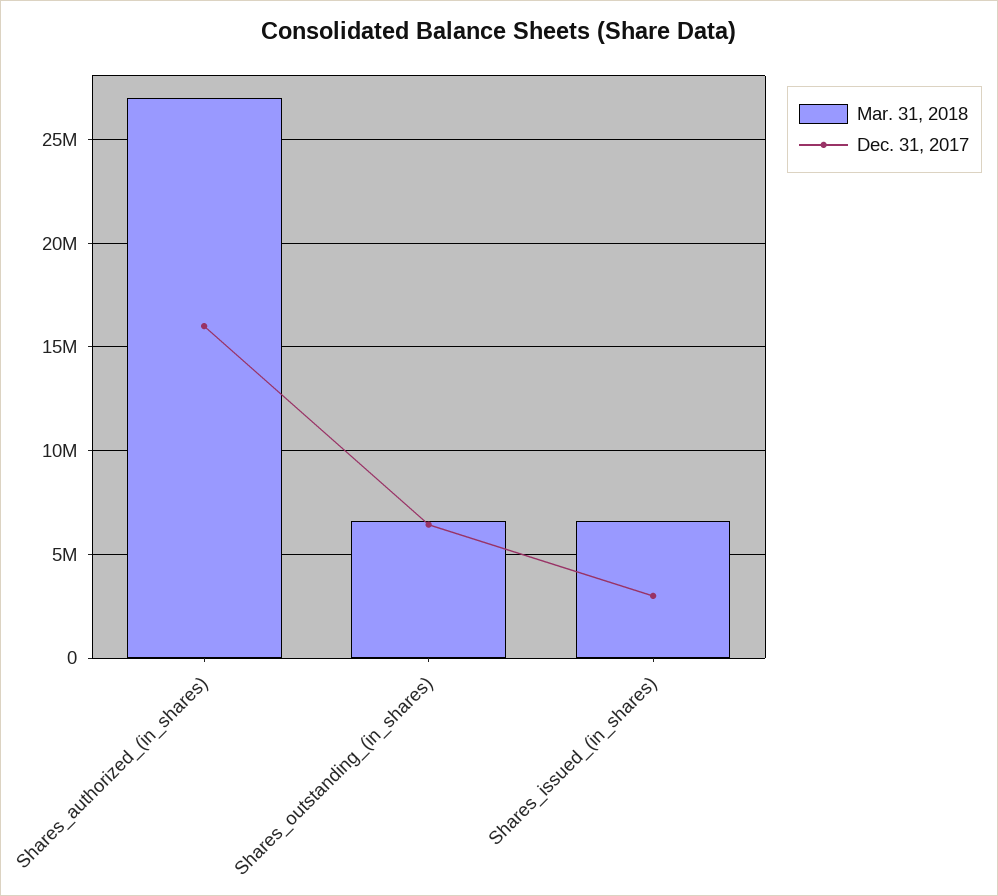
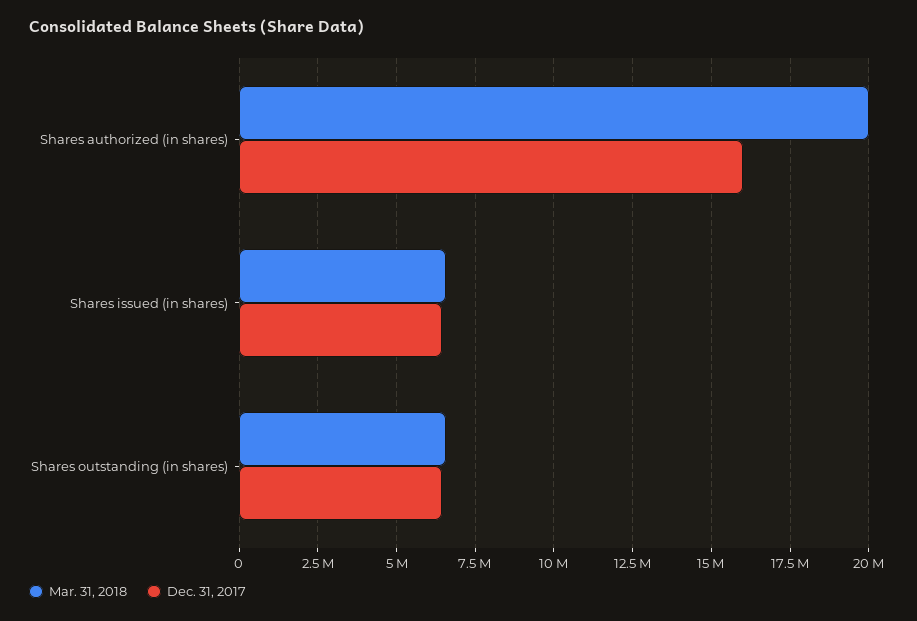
  {
    "Mar. 31, 2018": {
-     "Shares_authorized_(in_shares)": 27000000,
+     "Shares_authorized_(in_shares)": 20000000,
      "Shares_outstanding_(in_shares)": 6500000,
      "Shares_issued_(in_shares)": 6500000
    },
    "Dec. 31, 2017": {
      "Shares_authorized_(in_shares)": 16000000,
      "Shares_outstanding_(in_shares)": 6500000,
-     "Shares_issued_(in_shares)": 3000000
+     "Shares_issued_(in_shares)": 6500000
    }
  }

